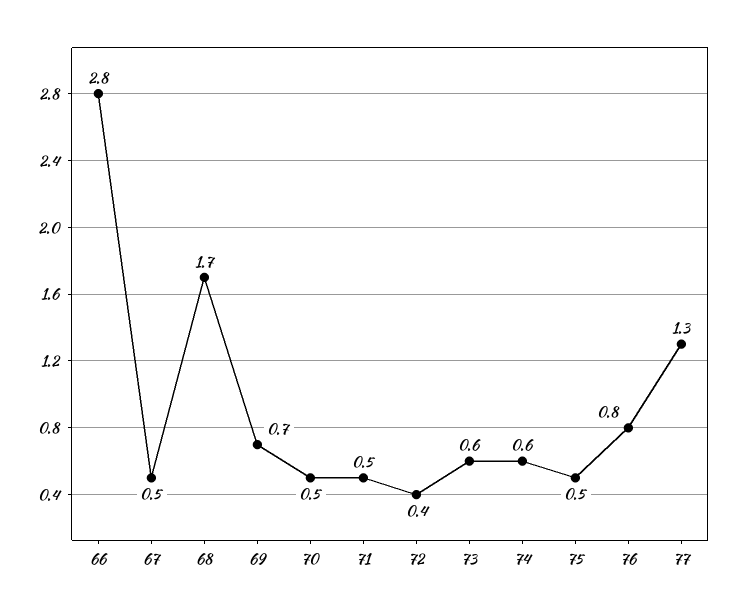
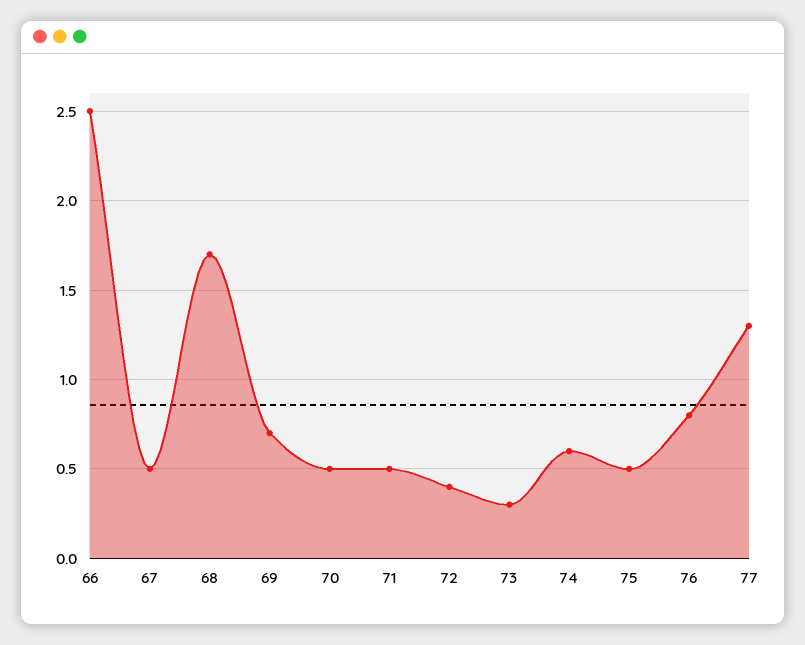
  {
-   "66": 2.8,
+   "66": 2.5,
    "67": 0.5,
    "68": 1.7,
    "69": 0.7,
    "70": 0.5,
    "71": 0.5,
    "72": 0.4,
-   "73": 0.6,
+   "73": 0.3,
    "74": 0.6,
    "75": 0.5,
    "76": 0.8,
    "77": 1.3
  }

